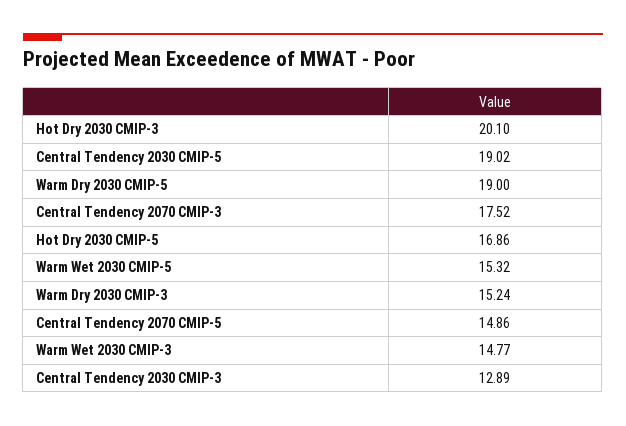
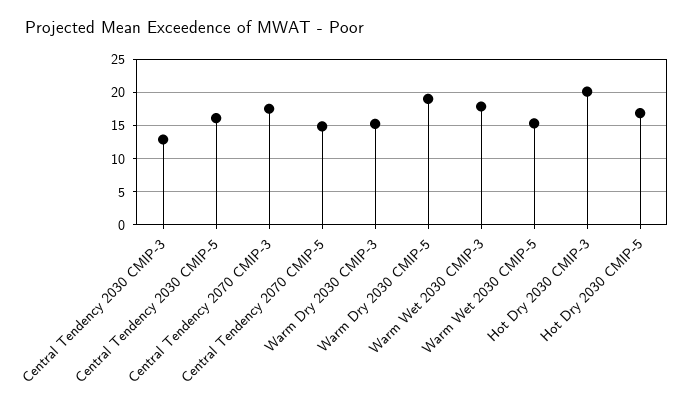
  {
    "Hot Dry 2030 CMIP-3": 20.1,
-   "Central Tendency 2030 CMIP-5": 19.02,
+   "Central Tendency 2030 CMIP-5": 16,
    "Warm Dry 2030 CMIP-5": 19,
    "Central Tendency 2070 CMIP-3": 17.52,
    "Hot Dry 2030 CMIP-5": 16.86,
    "Warm Wet 2030 CMIP-5": 15.32,
    "Warm Dry 2030 CMIP-3": 15.24,
    "Central Tendency 2070 CMIP-5": 14.86,
-   "Warm Wet 2030 CMIP-3": 14.77,
+   "Warm Wet 2030 CMIP-3": 18,
    "Central Tendency 2030 CMIP-3": 12.89
  }

